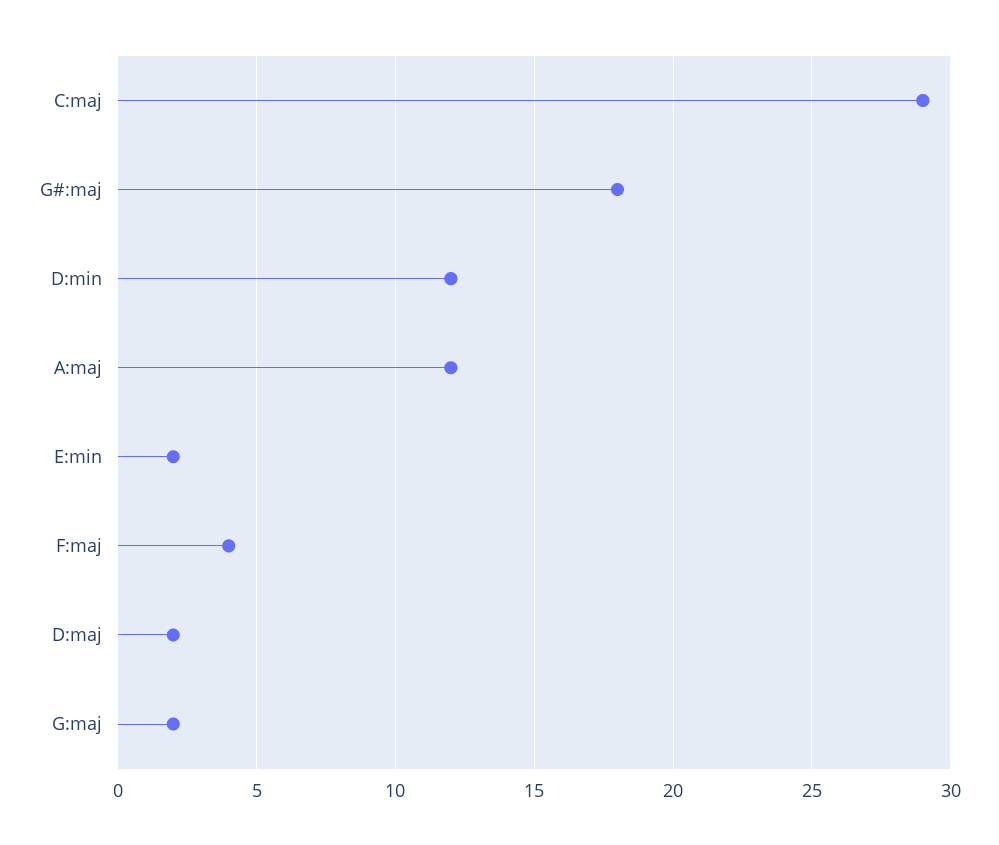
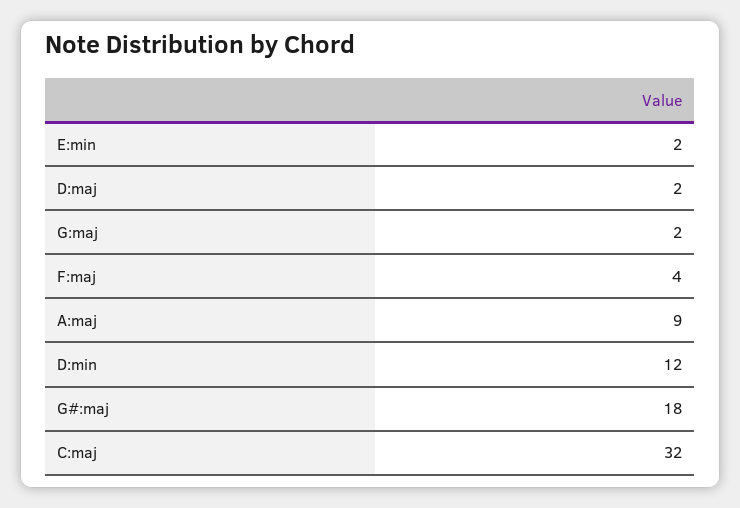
  {
-   "C:maj": 29,
+   "C:maj": 32,
    "G#:maj": 18,
    "D:min": 12,
-   "A:maj": 12,
+   "A:maj": 9,
    "E:min": 2,
    "F:maj": 4,
    "D:maj": 2,
    "G:maj": 2
  }

